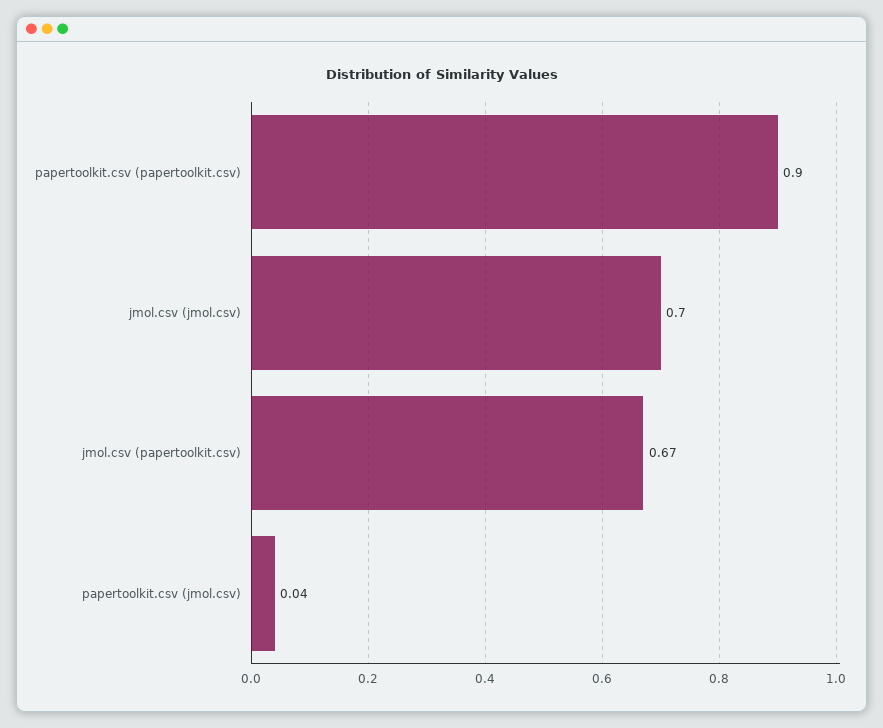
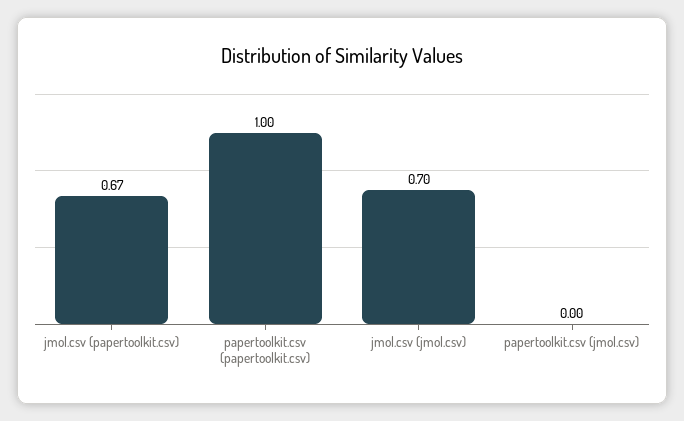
  {
-   "papertoolkit.csv (papertoolkit.csv)": 0.9,
+   "papertoolkit.csv (papertoolkit.csv)": 1,
    "jmol.csv (jmol.csv)": 0.7,
    "jmol.csv (papertoolkit.csv)": 0.67,
-   "papertoolkit.csv (jmol.csv)": 0.04
+   "papertoolkit.csv (jmol.csv)": 0
  }

